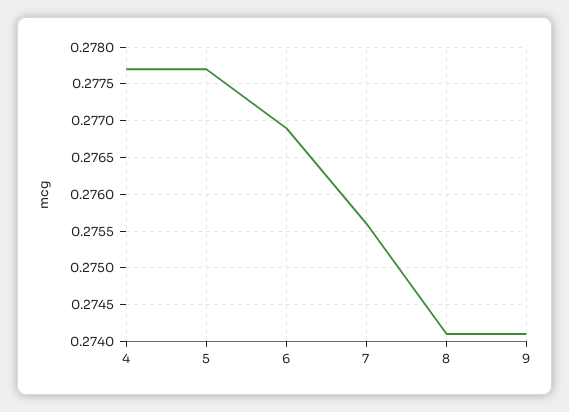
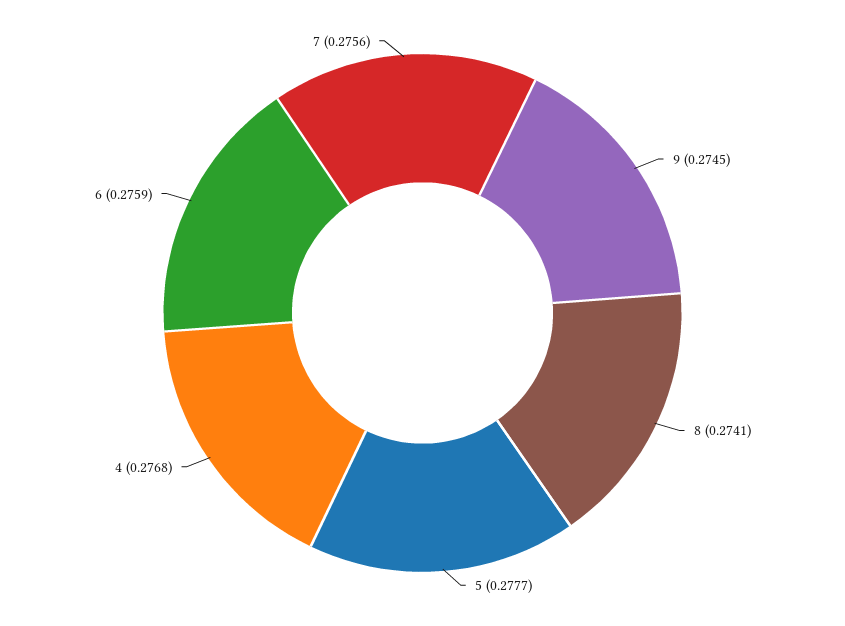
  {
-   "4": 0.2777,
+   "4": 0.2768,
    "5": 0.2777,
-   "6": 0.2769,
+   "6": 0.2759,
    "7": 0.2756,
    "8": 0.2741,
-   "9": 0.2741
+   "9": 0.2745
  }

